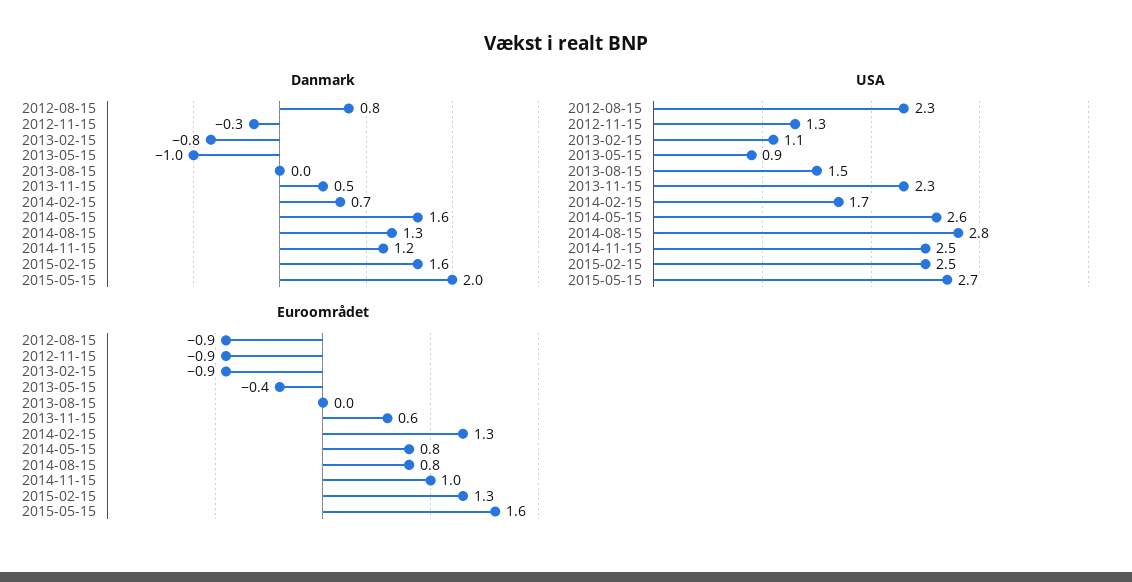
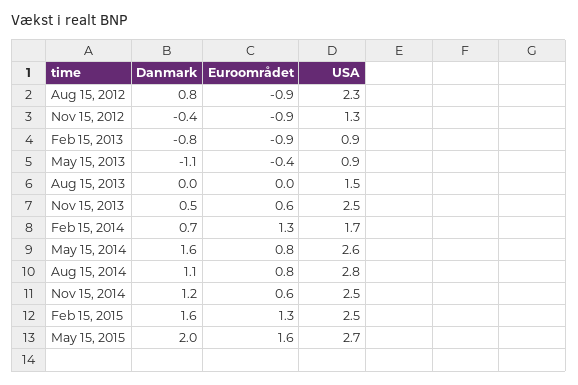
  {
    "Danmark": {
      "2012-08-15": 0.8,
-     "2012-11-15": -0.3,
+     "2012-11-15": -0.4,
      "2013-02-15": -0.8,
-     "2013-05-15": -1,
+     "2013-05-15": -1.1,
      "2013-08-15": 0,
      "2013-11-15": 0.5,
      "2014-02-15": 0.7,
      "2014-05-15": 1.6,
-     "2014-08-15": 1.3,
+     "2014-08-15": 1.1,
      "2014-11-15": 1.2,
      "2015-02-15": 1.6,
      "2015-05-15": 2
    },
    "USA": {
      "2012-08-15": 2.3,
      "2012-11-15": 1.3,
-     "2013-02-15": 1.1,
+     "2013-02-15": 0.9,
      "2013-05-15": 0.9,
      "2013-08-15": 1.5,
-     "2013-11-15": 2.3,
+     "2013-11-15": 2.5,
      "2014-02-15": 1.7,
      "2014-05-15": 2.6,
      "2014-08-15": 2.8,
      "2014-11-15": 2.5,
      "2015-02-15": 2.5,
      "2015-05-15": 2.7
    },
    "Euroområdet": {
      "2012-08-15": -0.9,
      "2012-11-15": -0.9,
      "2013-02-15": -0.9,
      "2013-05-15": -0.4,
      "2013-08-15": 0,
      "2013-11-15": 0.6,
      "2014-02-15": 1.3,
      "2014-05-15": 0.8,
      "2014-08-15": 0.8,
-     "2014-11-15": 1,
+     "2014-11-15": 0.6,
      "2015-02-15": 1.3,
      "2015-05-15": 1.6
    }
  }

